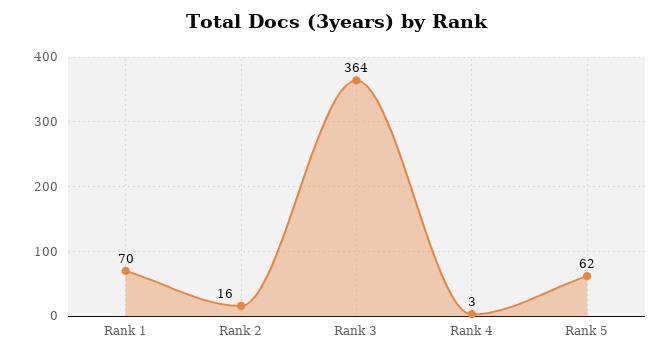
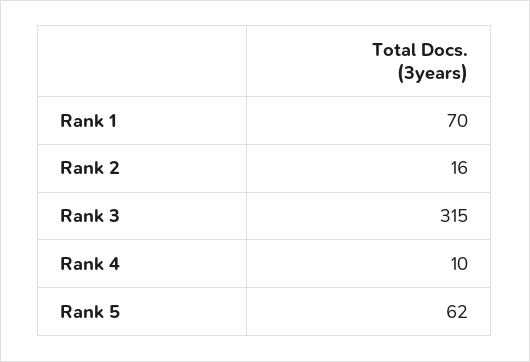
  {
    "Rank 1": 70,
    "Rank 2": 16,
-   "Rank 3": 364,
+   "Rank 3": 315,
-   "Rank 4": 3,
+   "Rank 4": 10,
    "Rank 5": 62
  }

